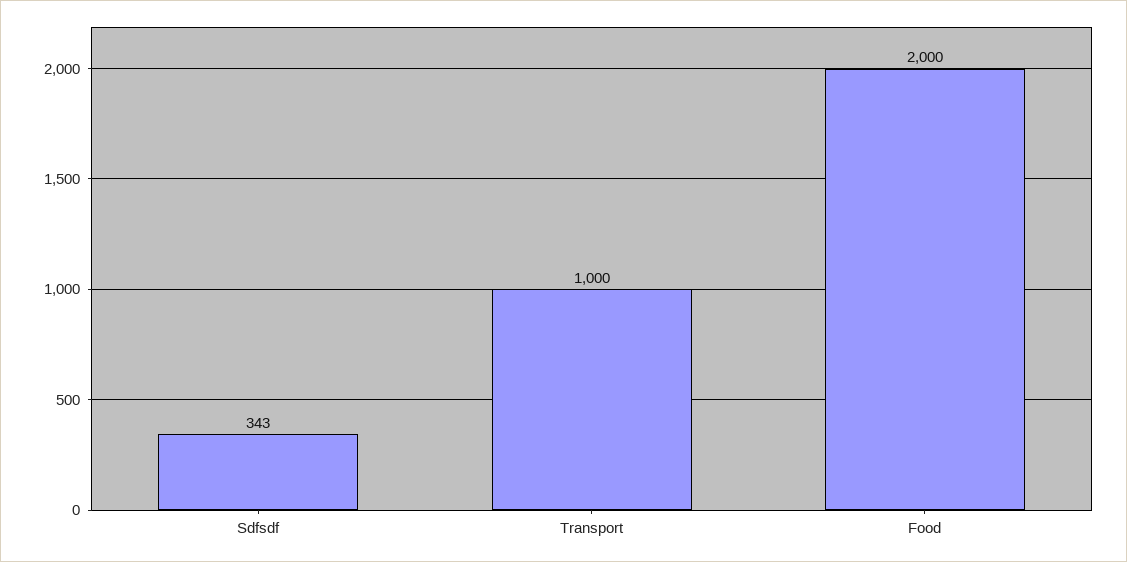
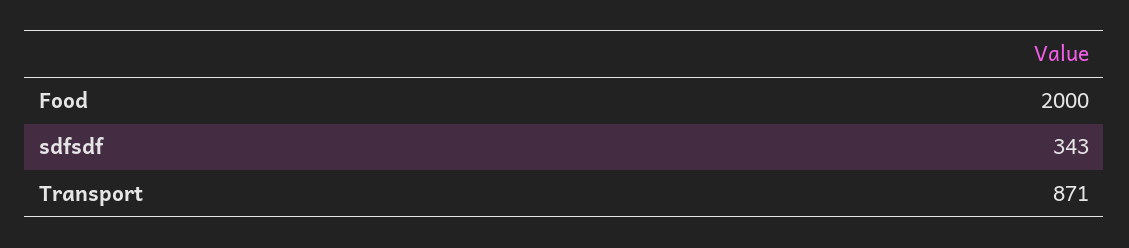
  {
    "Sdfsdf": 343,
-   "Transport": 1000,
+   "Transport": 871,
    "Food": 2000
  }

